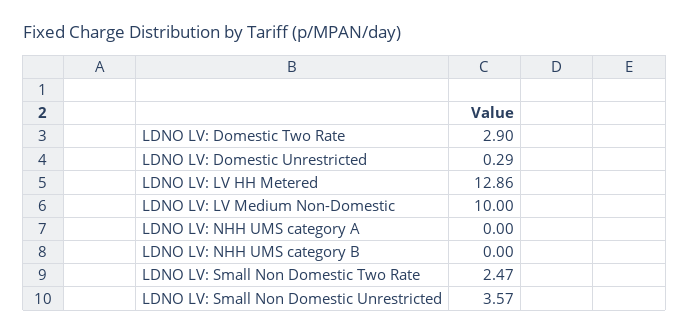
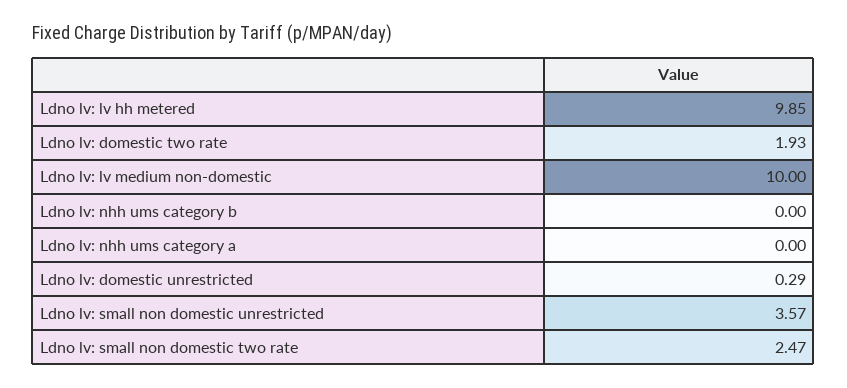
  {
-   "LDNO LV: Domestic Two Rate": 2.9,
+   "LDNO LV: Domestic Two Rate": 1.93,
    "LDNO LV: Domestic Unrestricted": 0.29,
-   "LDNO LV: LV HH Metered": 12.86,
+   "LDNO LV: LV HH Metered": 9.85,
    "LDNO LV: LV Medium Non-Domestic": 10,
    "LDNO LV: NHH UMS category A": 0,
    "LDNO LV: NHH UMS category B": 0,
    "LDNO LV: Small Non Domestic Two Rate": 2.47,
    "LDNO LV: Small Non Domestic Unrestricted": 3.57
  }

